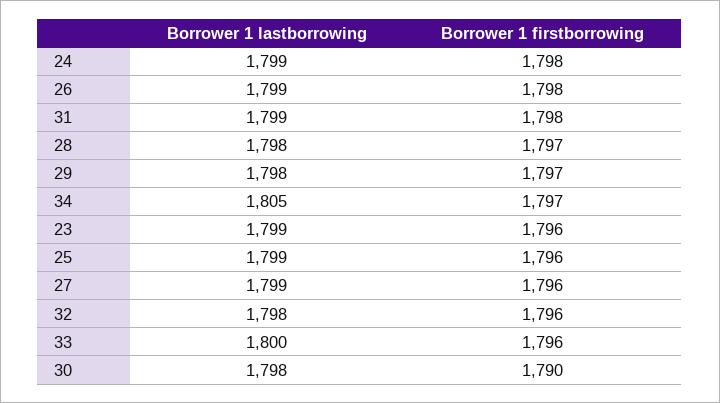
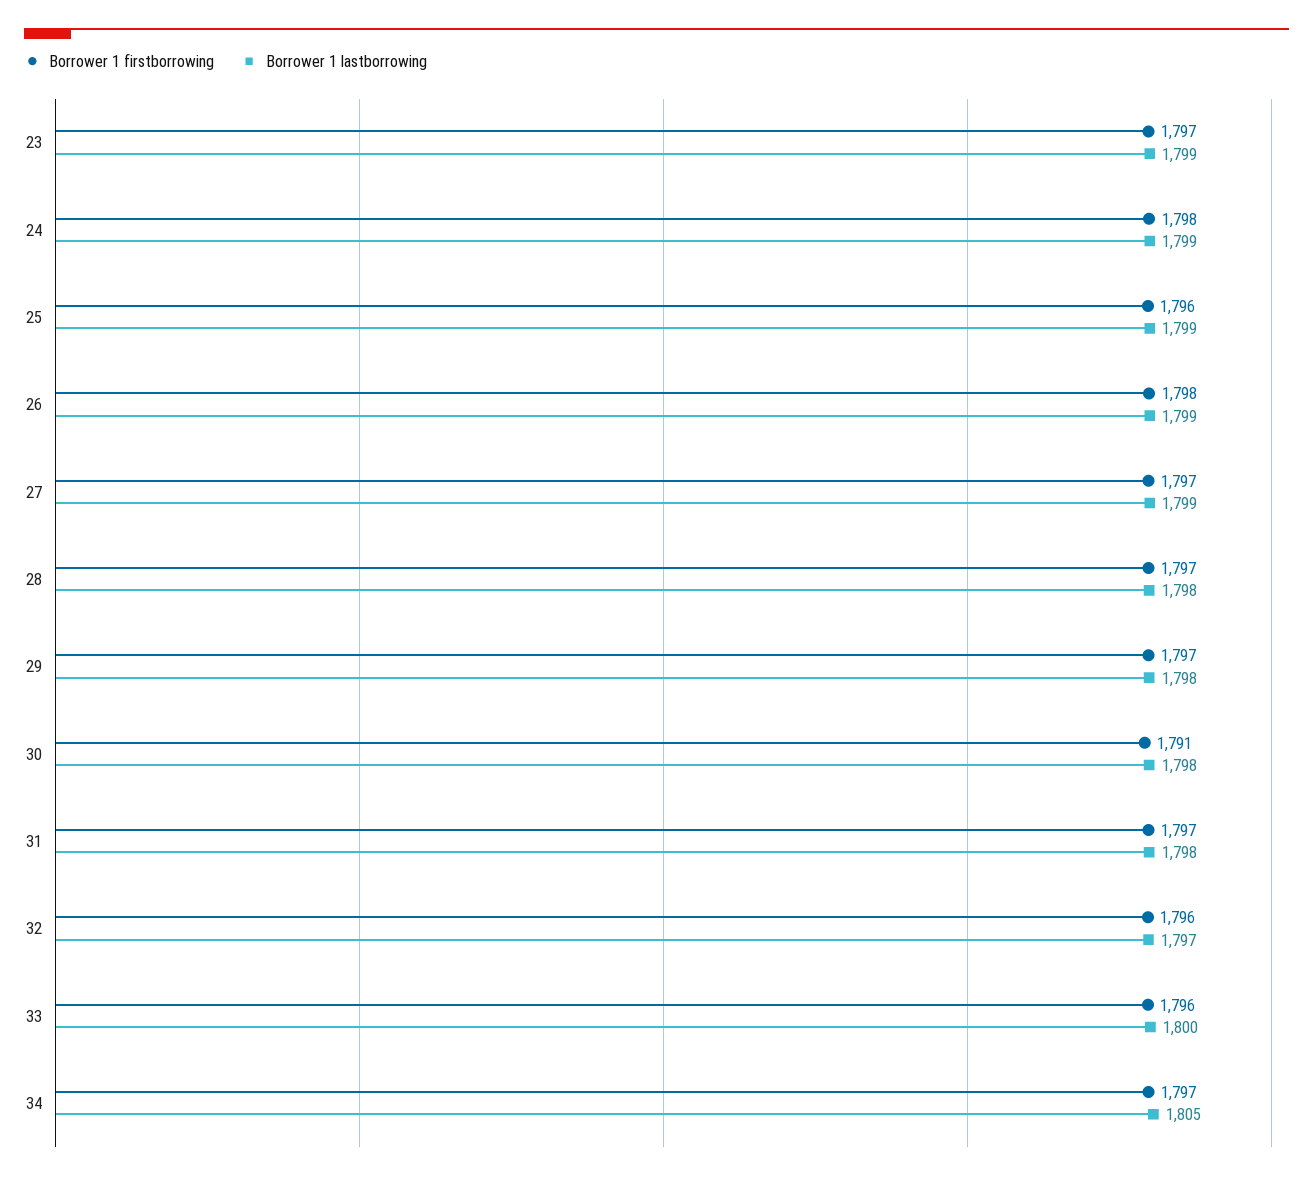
  {
    "Borrower 1 lastborrowing": {
      "24": 1799,
      "26": 1799,
-     "31": 1799,
+     "31": 1798,
      "28": 1798,
      "29": 1798,
      "34": 1805,
      "23": 1799,
      "25": 1799,
      "27": 1799,
-     "32": 1798,
+     "32": 1797,
      "33": 1800,
      "30": 1798
    },
    "Borrower 1 firstborrowing": {
      "24": 1798,
      "26": 1798,
-     "31": 1798,
+     "31": 1797,
      "28": 1797,
      "29": 1797,
      "34": 1797,
-     "23": 1796,
+     "23": 1797,
      "25": 1796,
-     "27": 1796,
+     "27": 1797,
      "32": 1796,
      "33": 1796,
-     "30": 1790
+     "30": 1791
    }
  }

